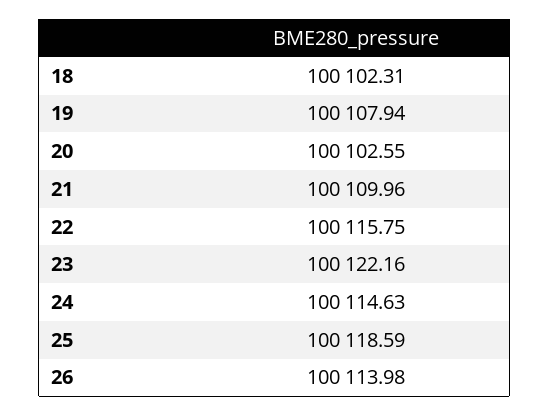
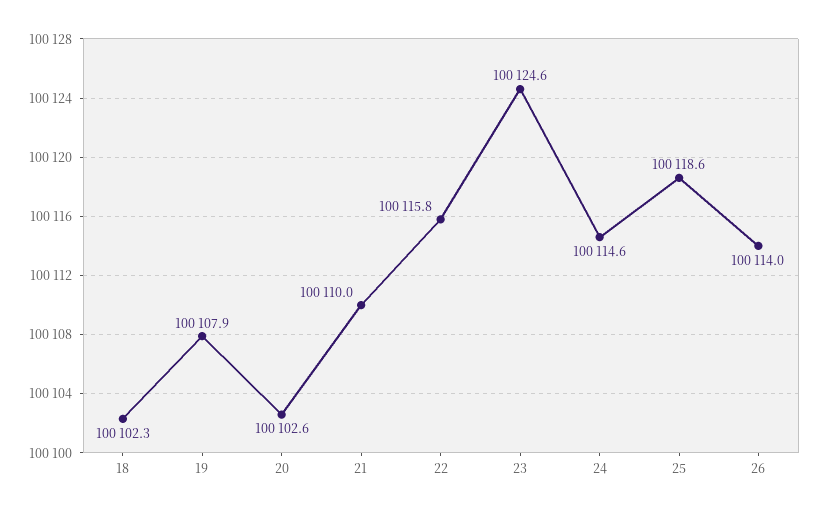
  {
    "18": 100102.31,
    "19": 100107.94,
    "20": 100102.55,
    "21": 100109.96,
    "22": 100115.75,
-   "23": 100122.16,
+   "23": 100124.6,
    "24": 100114.63,
    "25": 100118.59,
    "26": 100113.98
  }

